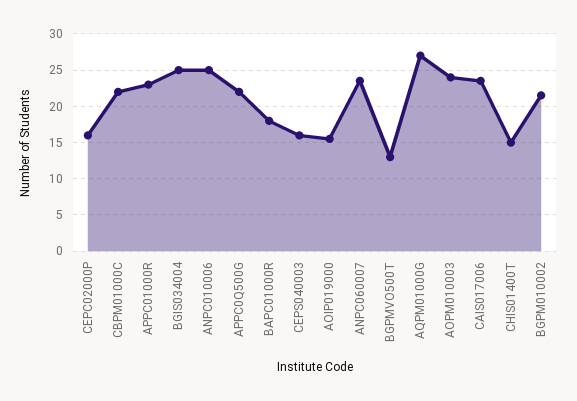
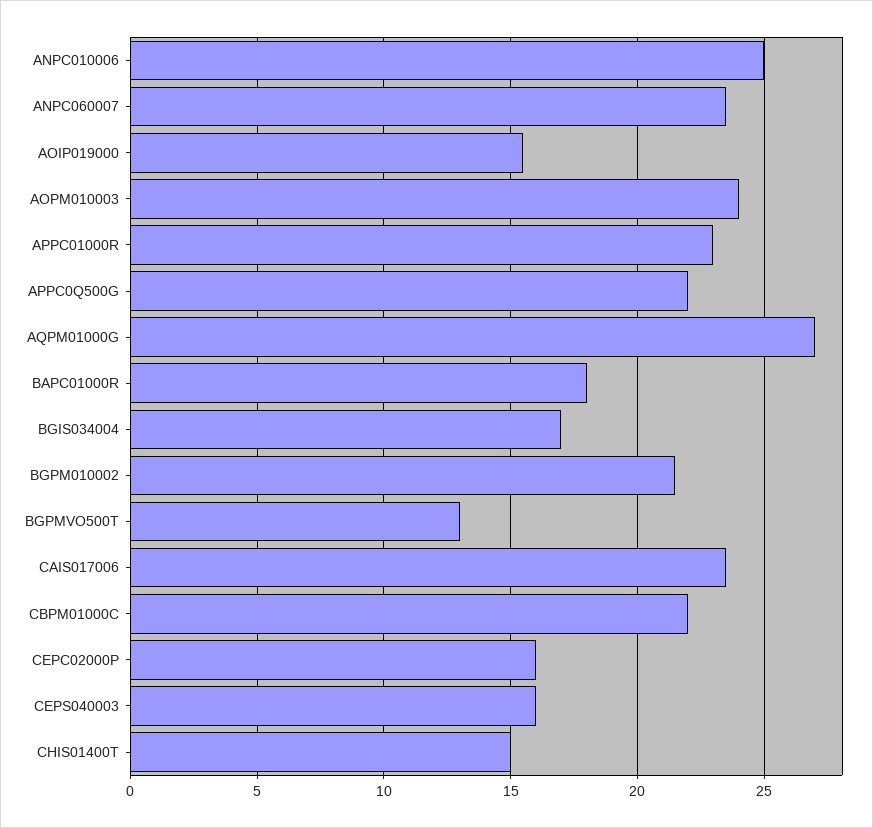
  {
    "CEPC02000P": 16,
    "CBPM01000C": 22,
    "APPC01000R": 23,
-   "BGIS034004": 25,
+   "BGIS034004": 17,
    "ANPC010006": 25,
    "APPC0Q500G": 22,
    "BAPC01000R": 18,
    "CEPS040003": 16,
    "AOIP019000": 15.5,
    "ANPC060007": 23.5,
    "BGPMVO500T": 13,
    "AQPM01000G": 27,
    "AOPM010003": 24,
    "CAIS017006": 23.5,
    "CHIS01400T": 15,
    "BGPM010002": 21.5
  }

